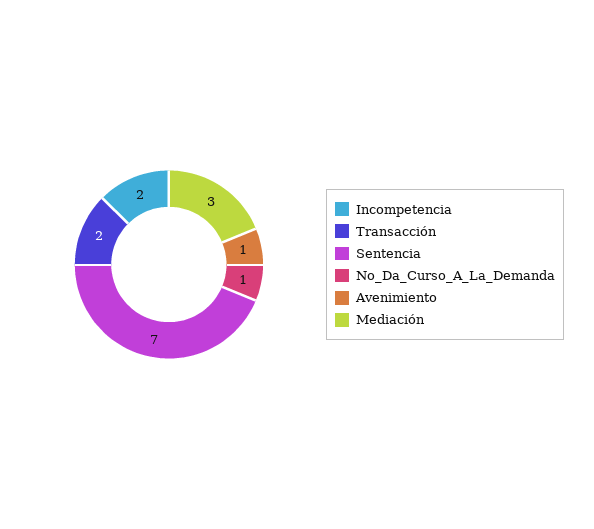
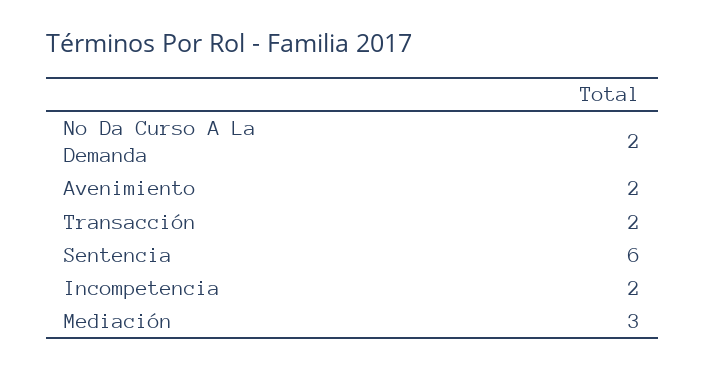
  {
    "Incompetencia": 2,
    "Transacción": 2,
-   "Sentencia": 7,
+   "Sentencia": 6,
-   "No_Da_Curso_A_La_Demanda": 1,
+   "No_Da_Curso_A_La_Demanda": 2,
-   "Avenimiento": 1,
+   "Avenimiento": 2,
    "Mediación": 3
  }

